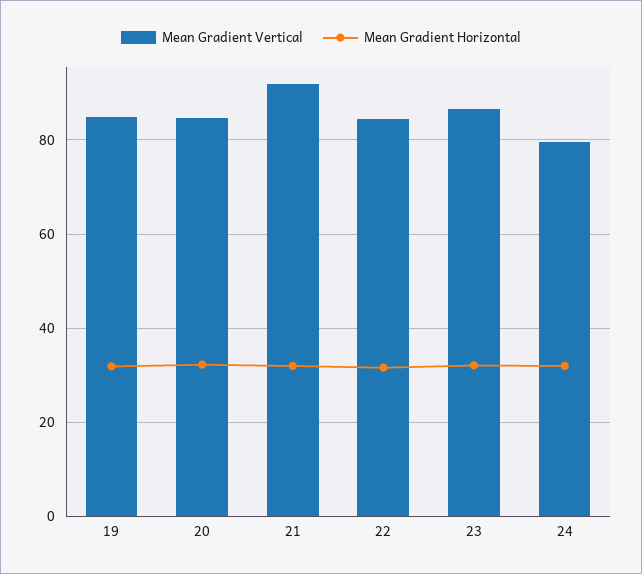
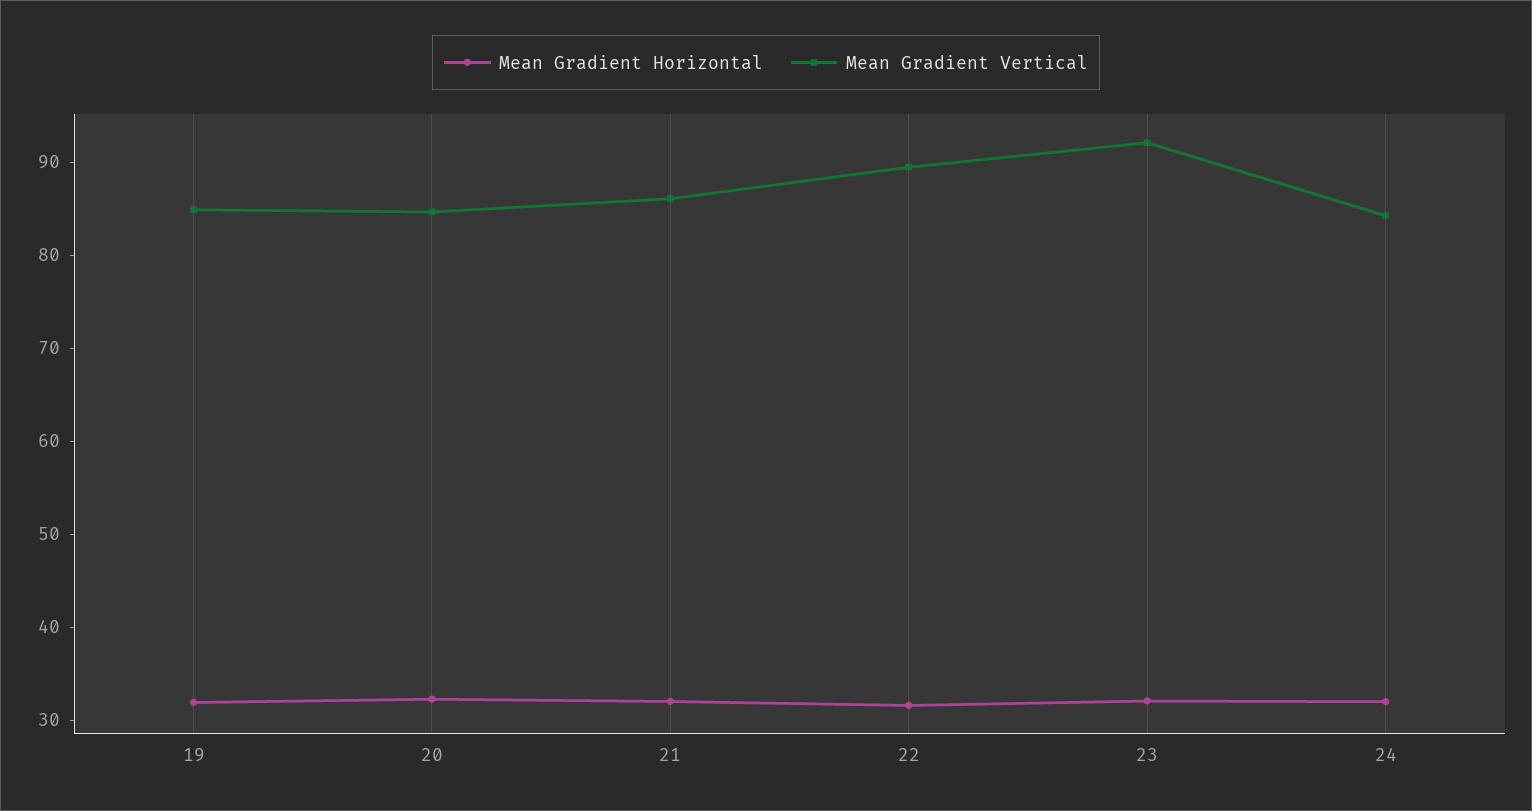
  {
    "Mean Gradient Vertical": {
      "19": 84,
      "20": 84,
-     "21": 92,
+     "21": 86,
-     "22": 84,
+     "22": 90,
-     "23": 86,
+     "23": 92,
-     "24": 80
+     "24": 84
    },
    "Mean Gradient Horizontal": {
      "19": 32,
      "20": 32,
      "21": 32,
      "22": 32,
      "23": 32,
      "24": 32
    }
  }

